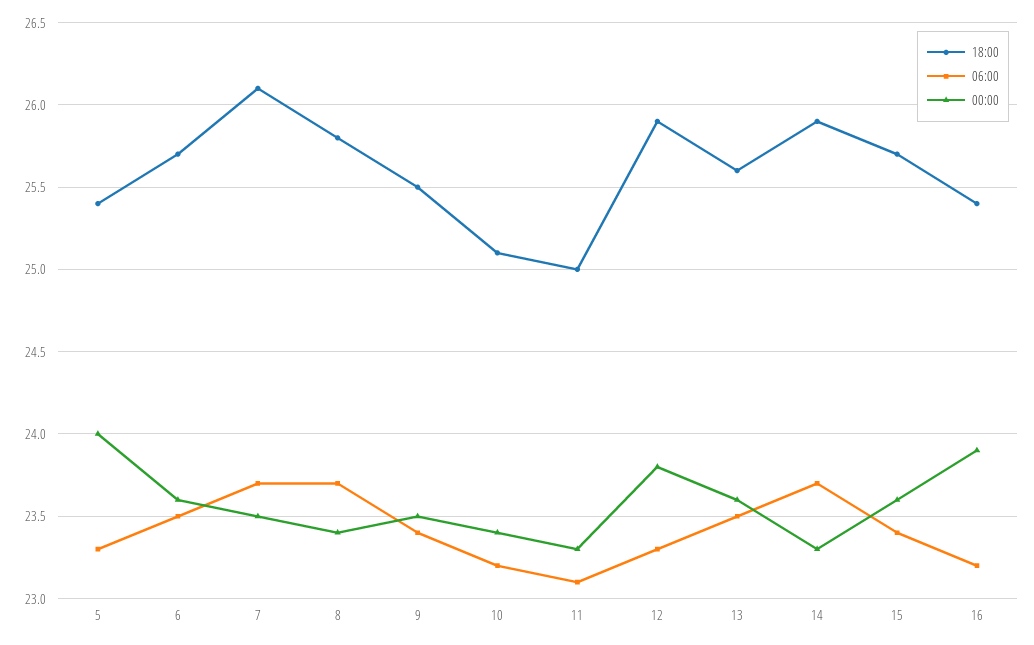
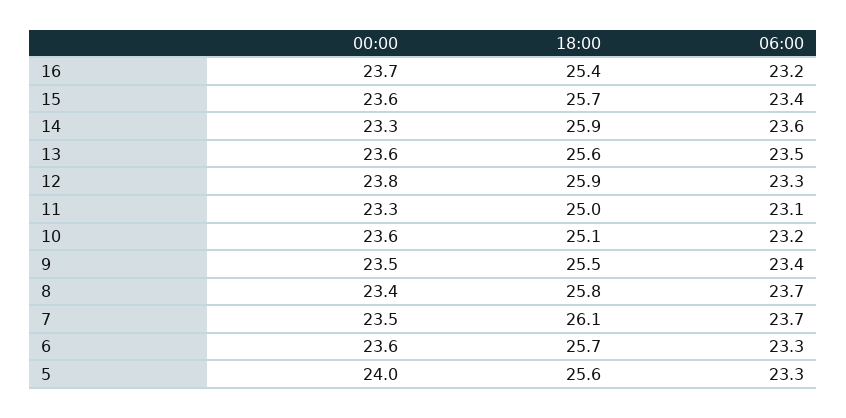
  {
    "18:00": {
-     "5": 25.4,
+     "5": 25.6,
      "6": 25.7,
      "7": 26.1,
      "8": 25.8,
      "9": 25.5,
      "10": 25.1,
      "11": 25,
      "12": 25.9,
      "13": 25.6,
      "14": 25.9,
      "15": 25.7,
      "16": 25.4
    },
    "06:00": {
      "5": 23.3,
-     "6": 23.5,
+     "6": 23.3,
      "7": 23.7,
      "8": 23.7,
      "9": 23.4,
      "10": 23.2,
      "11": 23.1,
      "12": 23.3,
      "13": 23.5,
-     "14": 23.7,
+     "14": 23.6,
      "15": 23.4,
      "16": 23.2
    },
    "00:00": {
      "5": 24,
      "6": 23.6,
      "7": 23.5,
      "8": 23.4,
      "9": 23.5,
-     "10": 23.4,
+     "10": 23.6,
      "11": 23.3,
      "12": 23.8,
      "13": 23.6,
      "14": 23.3,
      "15": 23.6,
-     "16": 23.9
+     "16": 23.7
    }
  }

